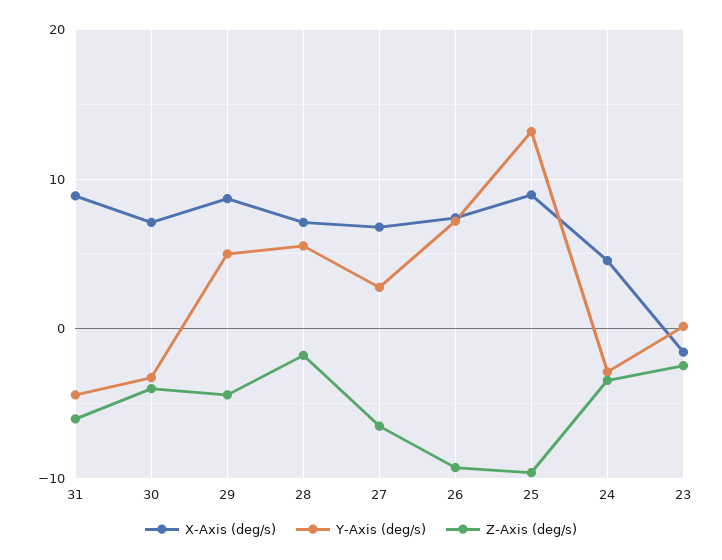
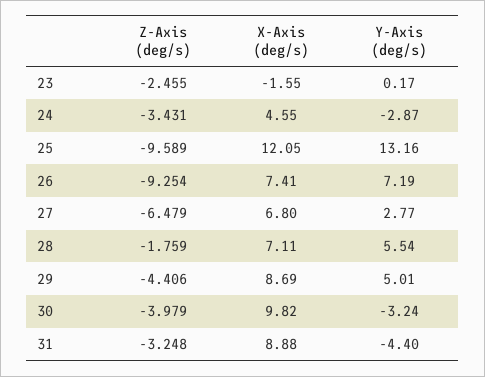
  {
    "X-Axis (deg/s)": {
      "31": 8.88,
-     "30": 7,
+     "30": 9.82,
      "29": 8.69,
      "28": 7.11,
      "27": 6.8,
      "26": 7.41,
-     "25": 9,
+     "25": 12.05,
      "24": 4.55,
      "23": -1.55
    },
    "Y-Axis (deg/s)": {
      "31": -4.4,
      "30": -3.24,
      "29": 5.01,
      "28": 5.54,
      "27": 2.77,
      "26": 7.19,
      "25": 13.16,
      "24": -2.87,
      "23": 0.17
    },
    "Z-Axis (deg/s)": {
-     "31": -6,
+     "31": -3.248,
      "30": -3.979,
      "29": -4.406,
      "28": -1.759,
      "27": -6.479,
      "26": -9.254,
      "25": -9.589,
      "24": -3.431,
      "23": -2.455
    }
  }

